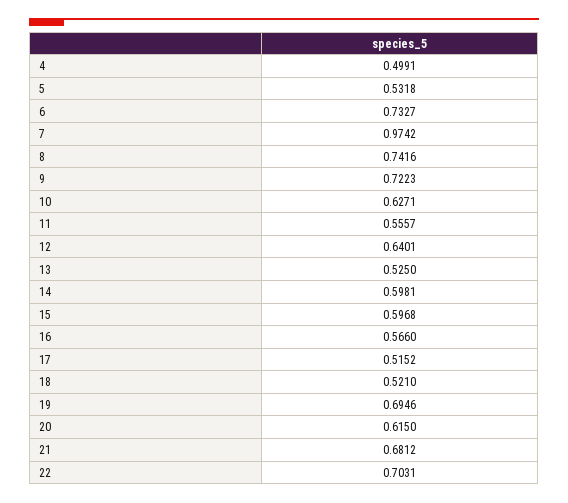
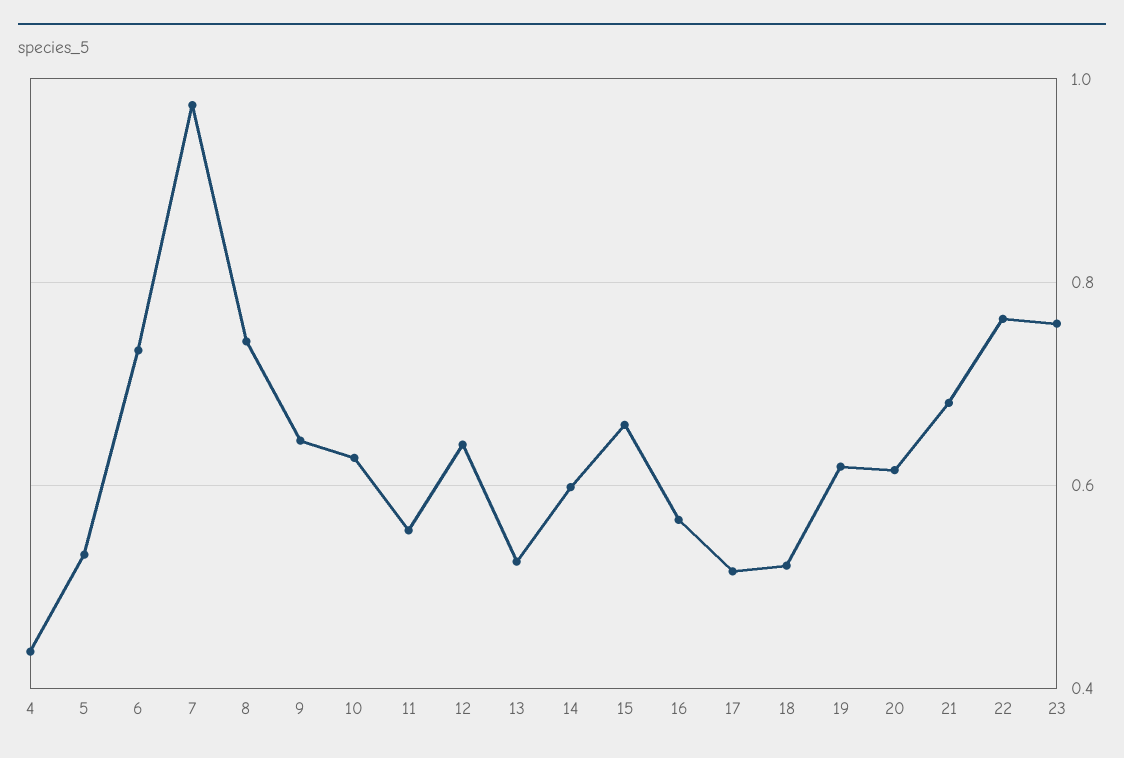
  {
-   "4": 0.4991,
+   "4": 0.44,
    "5": 0.5318,
    "6": 0.7327,
    "7": 0.9742,
    "8": 0.7416,
-   "9": 0.7223,
+   "9": 0.64,
    "10": 0.6271,
    "11": 0.5557,
    "12": 0.6401,
    "13": 0.525,
    "14": 0.5981,
-   "15": 0.5968,
+   "15": 0.66,
    "16": 0.566,
    "17": 0.5152,
    "18": 0.521,
-   "19": 0.6946,
+   "19": 0.62,
    "20": 0.615,
    "21": 0.6812,
-   "22": 0.7031
+   "22": 0.76,
+   "23": 0.76
  }

